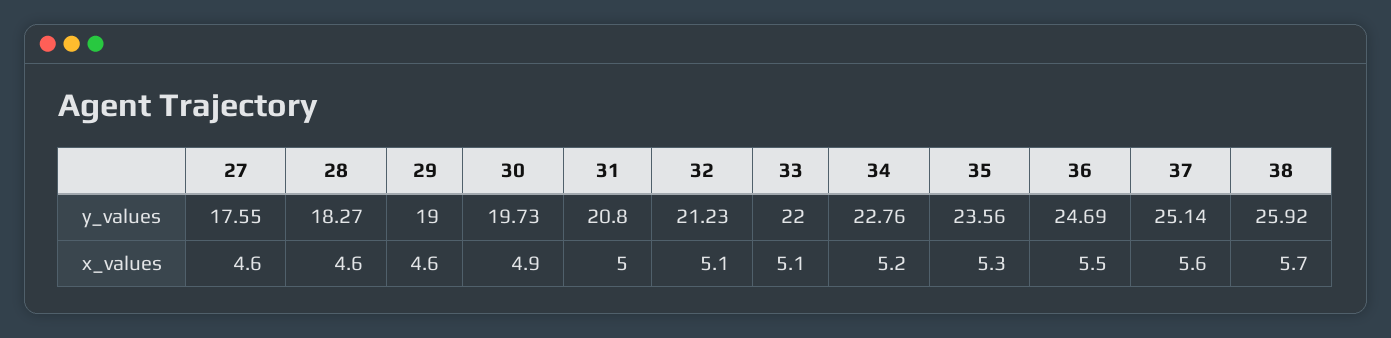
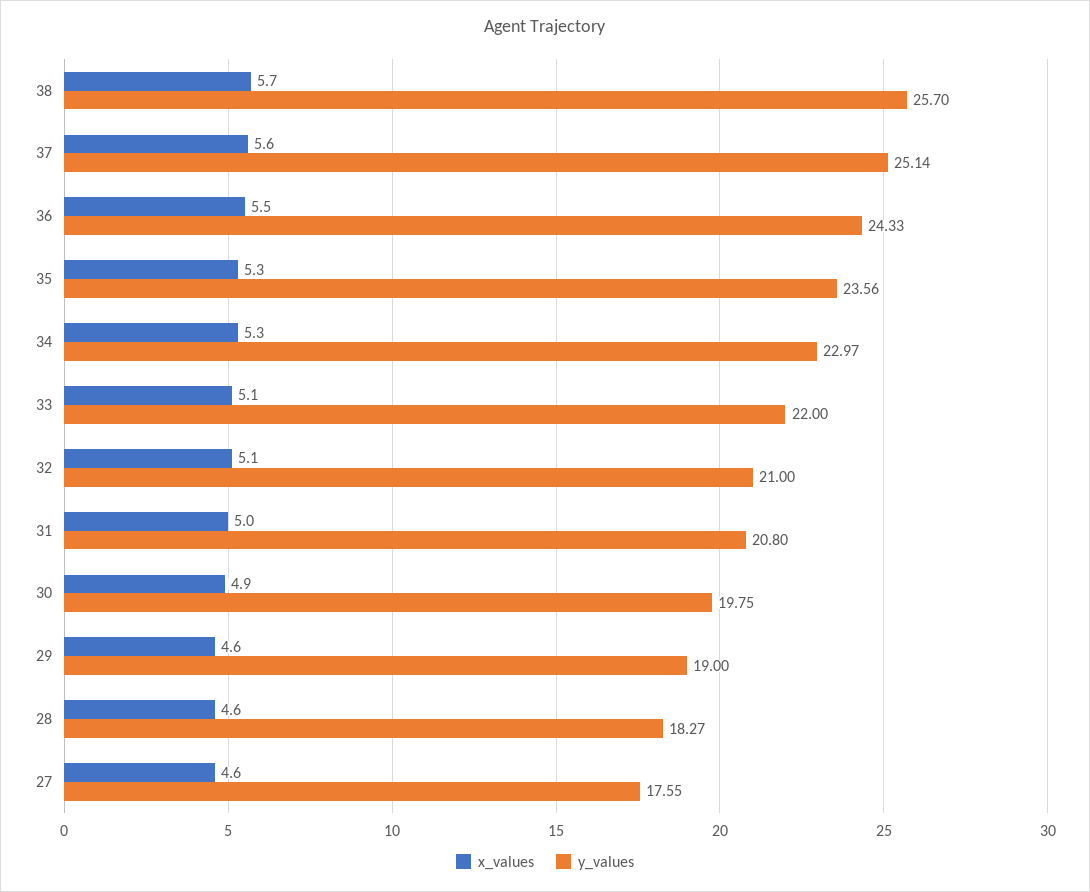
  {
    "y_values": {
      "27": 17.55,
      "28": 18.27,
      "29": 19,
-     "30": 19.73,
+     "30": 19.75,
      "31": 20.8,
-     "32": 21.23,
+     "32": 21,
      "33": 22,
-     "34": 22.76,
+     "34": 22.97,
      "35": 23.56,
-     "36": 24.69,
+     "36": 24.33,
      "37": 25.14,
-     "38": 25.92
+     "38": 25.7
    },
    "x_values": {
      "27": 4.6,
      "28": 4.6,
      "29": 4.6,
      "30": 4.9,
      "31": 5,
      "32": 5.1,
      "33": 5.1,
-     "34": 5.2,
+     "34": 5.3,
      "35": 5.3,
      "36": 5.5,
      "37": 5.6,
      "38": 5.7
    }
  }

